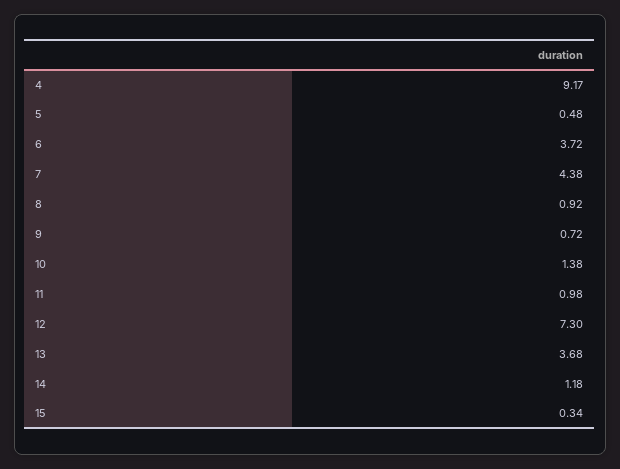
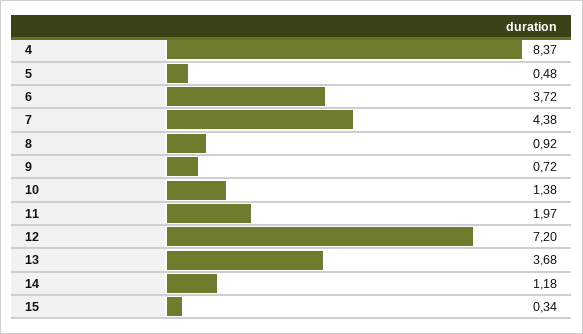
  {
-   "4": 9.17,
+   "4": 8.37,
    "5": 0.48,
    "6": 3.72,
    "7": 4.38,
    "8": 0.92,
    "9": 0.72,
    "10": 1.38,
-   "11": 0.98,
+   "11": 1.97,
-   "12": 7.3,
+   "12": 7.2,
    "13": 3.68,
    "14": 1.18,
    "15": 0.34
  }

